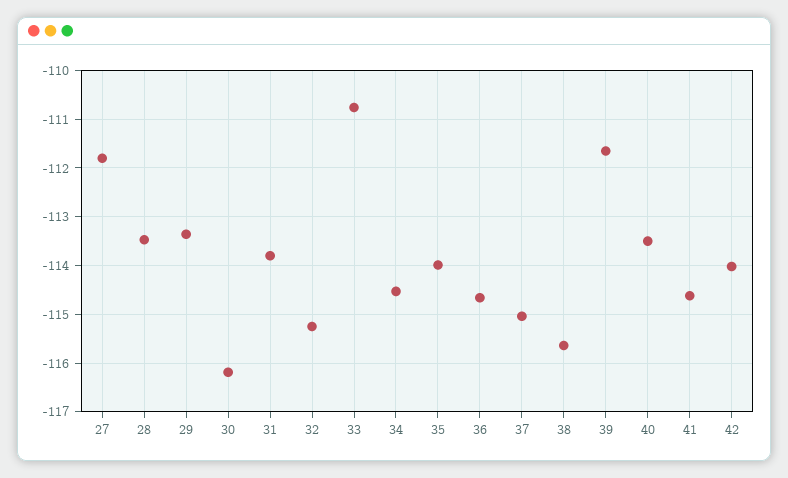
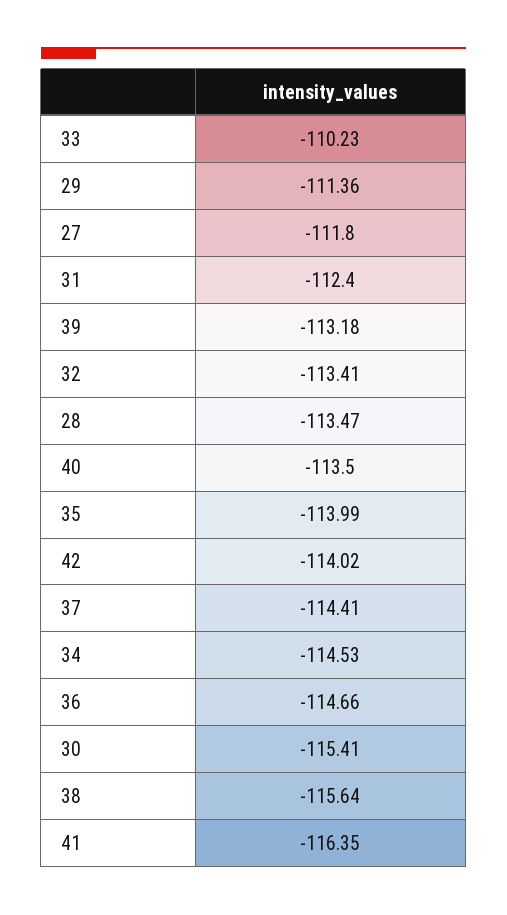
  {
    "27": -111.8,
    "28": -113.47,
-   "29": -113.4,
+   "29": -111.36,
-   "30": -116.2,
+   "30": -115.41,
-   "31": -113.8,
+   "31": -112.4,
-   "32": -115.2,
+   "32": -113.41,
-   "33": -110.8,
+   "33": -110.23,
    "34": -114.53,
    "35": -113.99,
    "36": -114.66,
-   "37": -115,
+   "37": -114.41,
    "38": -115.64,
-   "39": -111.6,
+   "39": -113.18,
    "40": -113.5,
-   "41": -114.6,
+   "41": -116.35,
    "42": -114.02
  }

